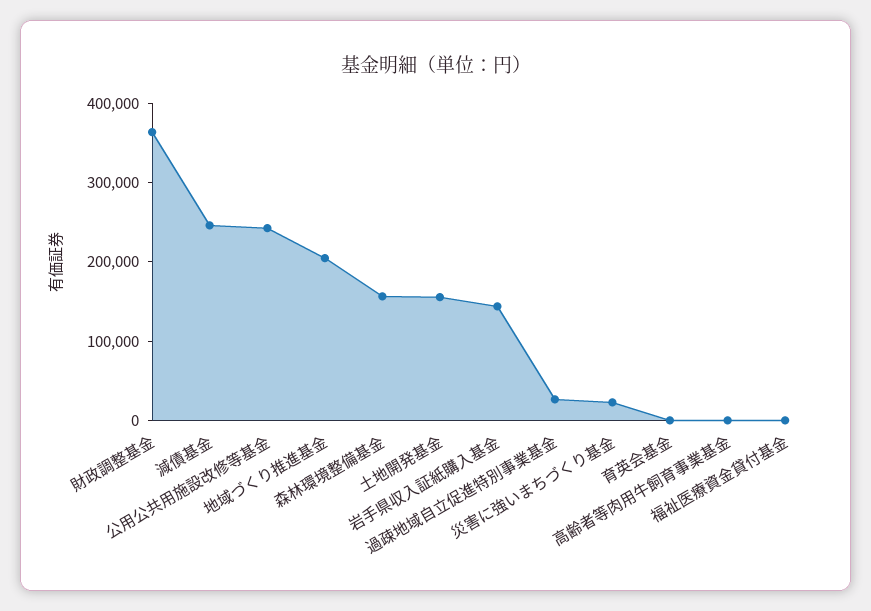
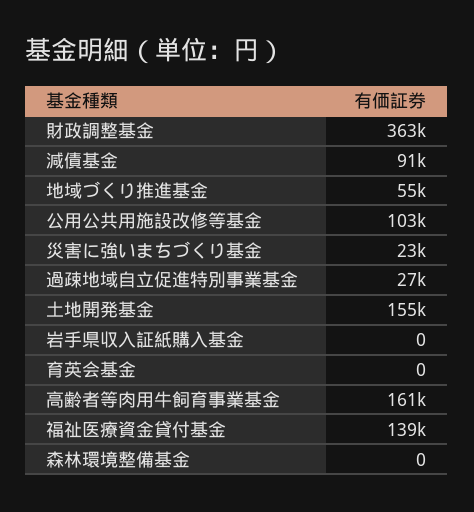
  {
    "財政調整基金": 363000,
-   "減債基金": 240000,
+   "減債基金": 91000,
-   "公用公共用施設改修等基金": 240000,
+   "公用公共用施設改修等基金": 103000,
-   "地域づくり推進基金": 200000,
+   "地域づくり推進基金": 55000,
-   "森林環境整備基金": 160000,
+   "森林環境整備基金": 0,
    "土地開発基金": 155000,
-   "岩手県収入証紙購入基金": 140000,
+   "岩手県収入証紙購入基金": 0,
    "過疎地域自立促進特別事業基金": 27000,
    "災害に強いまちづくり基金": 23000,
    "育英会基金": 0,
-   "高齢者等肉用牛飼育事業基金": 0,
+   "高齢者等肉用牛飼育事業基金": 161000,
-   "福祉医療資金貸付基金": 0
+   "福祉医療資金貸付基金": 139000
  }

